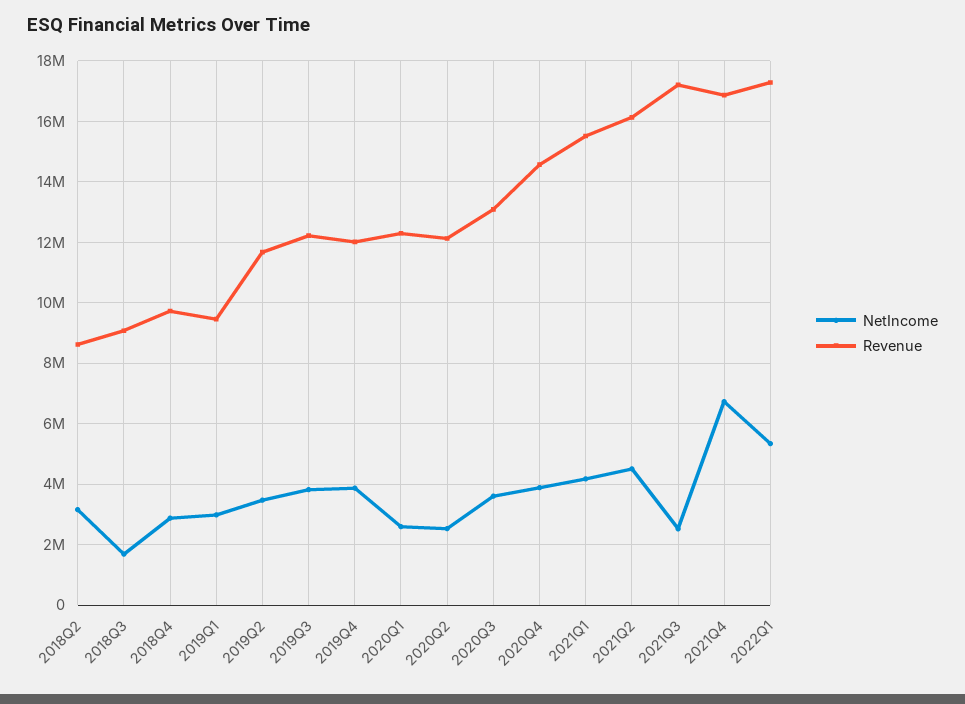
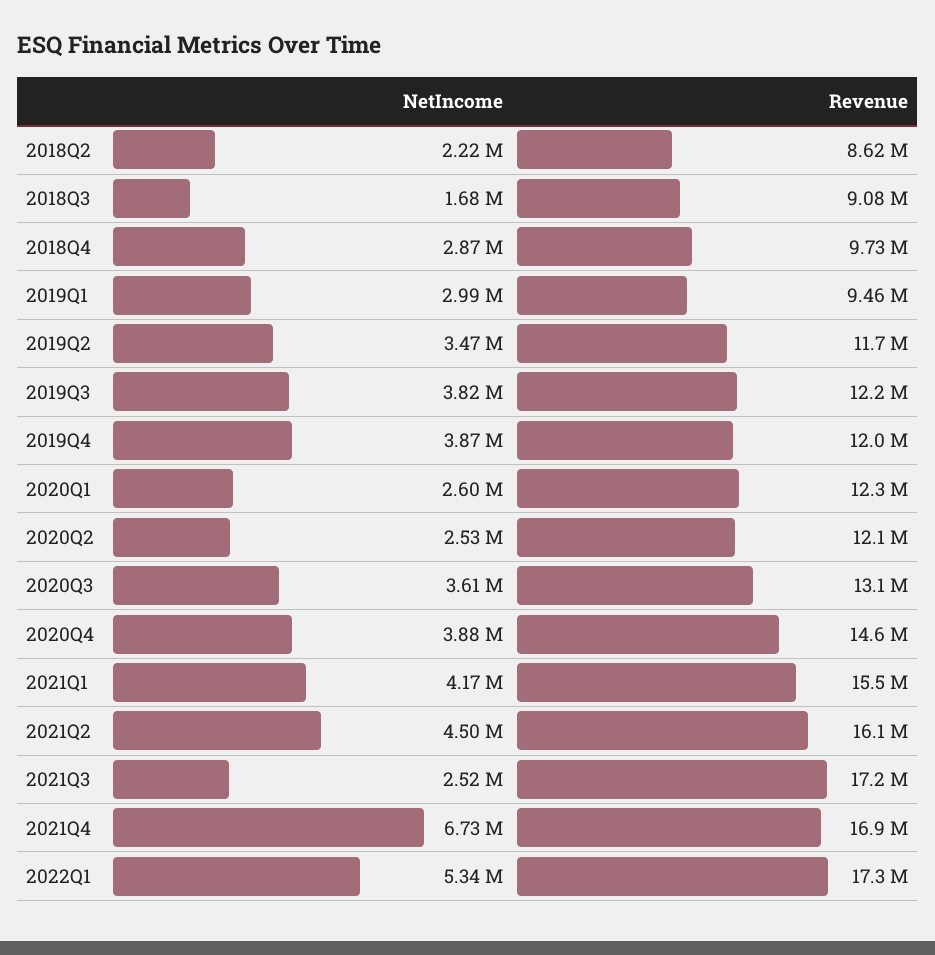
  {
    "NetIncome": {
-     "2018Q2": 3200000,
+     "2018Q2": 2220000,
      "2018Q3": 1680000,
      "2018Q4": 2870000,
      "2019Q1": 2990000,
      "2019Q2": 3470000,
      "2019Q3": 3820000,
      "2019Q4": 3870000,
      "2020Q1": 2600000,
      "2020Q2": 2530000,
      "2020Q3": 3610000,
      "2020Q4": 3880000,
      "2021Q1": 4170000,
      "2021Q2": 4500000,
      "2021Q3": 2520000,
      "2021Q4": 6730000,
      "2022Q1": 5340000
    },
    "Revenue": {
      "2018Q2": 8620000,
      "2018Q3": 9080000,
      "2018Q4": 9730000,
      "2019Q1": 9460000,
      "2019Q2": 11700000,
      "2019Q3": 12200000,
      "2019Q4": 12000000,
      "2020Q1": 12300000,
      "2020Q2": 12100000,
      "2020Q3": 13100000,
      "2020Q4": 14600000,
      "2021Q1": 15500000,
      "2021Q2": 16100000,
      "2021Q3": 17200000,
      "2021Q4": 16900000,
      "2022Q1": 17300000
    }
  }

